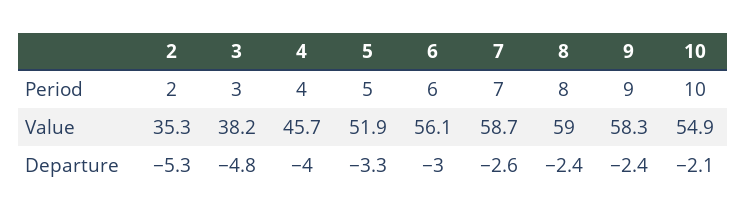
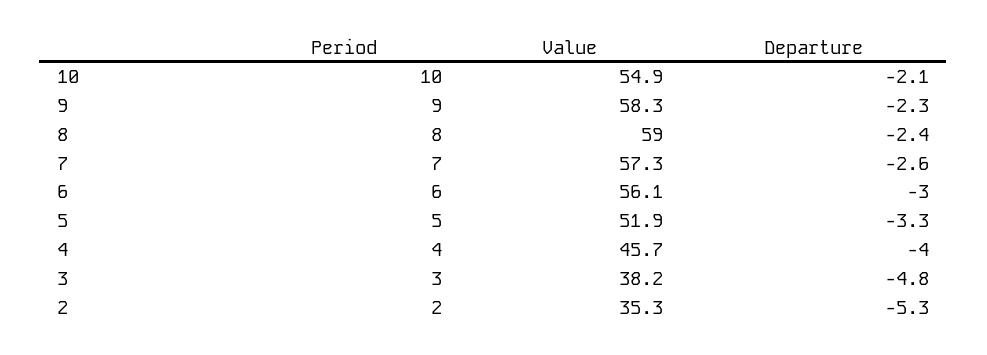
  {
    "2": {
      "Period": 2,
      "Value": 35.3,
      "Departure": -5.3
    },
    "3": {
      "Period": 3,
      "Value": 38.2,
      "Departure": -4.8
    },
    "4": {
      "Period": 4,
      "Value": 45.7,
      "Departure": -4
    },
    "5": {
      "Period": 5,
      "Value": 51.9,
      "Departure": -3.3
    },
    "6": {
      "Period": 6,
      "Value": 56.1,
      "Departure": -3
    },
    "7": {
      "Period": 7,
-     "Value": 58.7,
+     "Value": 57.3,
      "Departure": -2.6
    },
    "8": {
      "Period": 8,
      "Value": 59,
      "Departure": -2.4
    },
    "9": {
      "Period": 9,
      "Value": 58.3,
-     "Departure": -2.4
+     "Departure": -2.3
    },
    "10": {
      "Period": 10,
      "Value": 54.9,
      "Departure": -2.1
    }
  }

